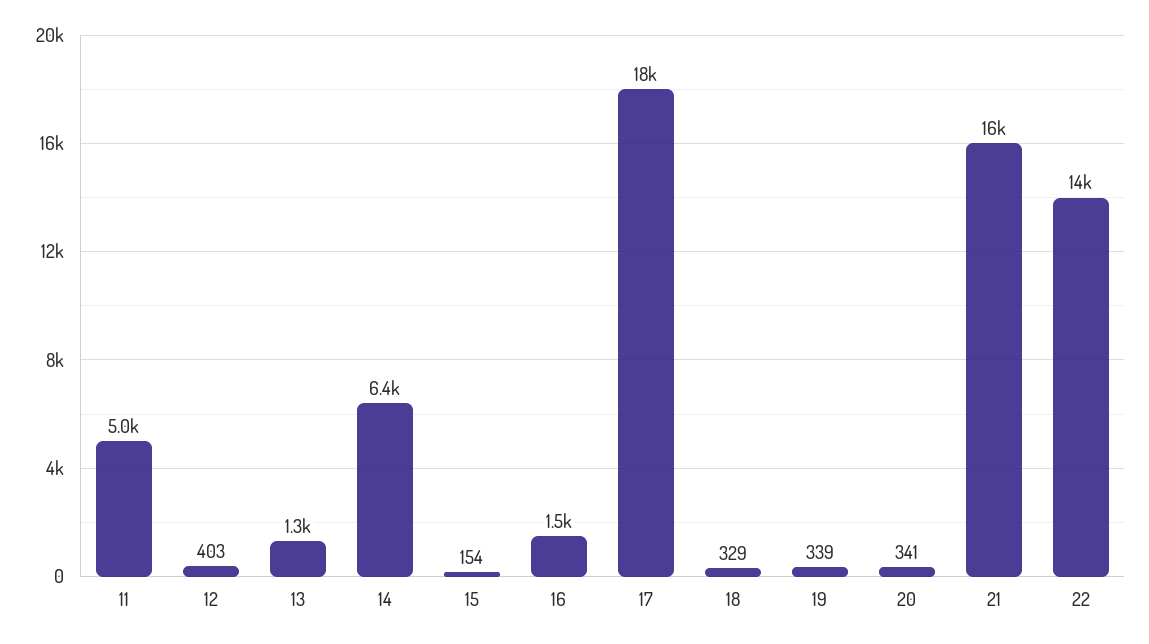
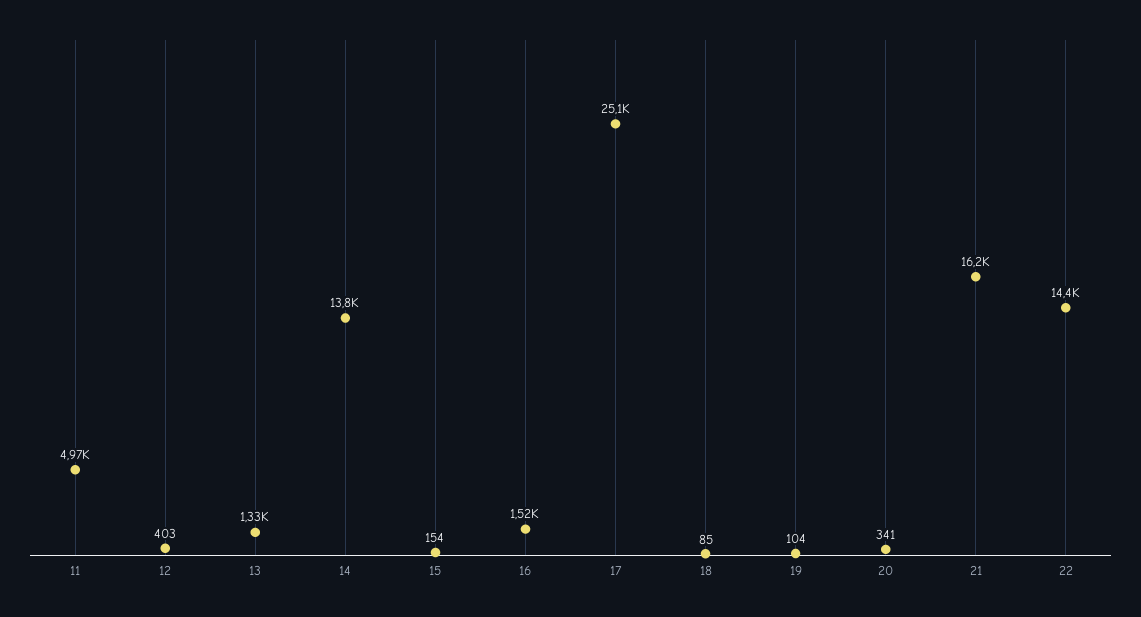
  {
    "11": 4970,
    "12": 403,
    "13": 1330,
-   "14": 6400,
+   "14": 13800,
    "15": 154,
    "16": 1520,
-   "17": 18000,
+   "17": 25100,
-   "18": 329,
+   "18": 85,
-   "19": 339,
+   "19": 104,
    "20": 341,
    "21": 16200,
    "22": 14400
  }

